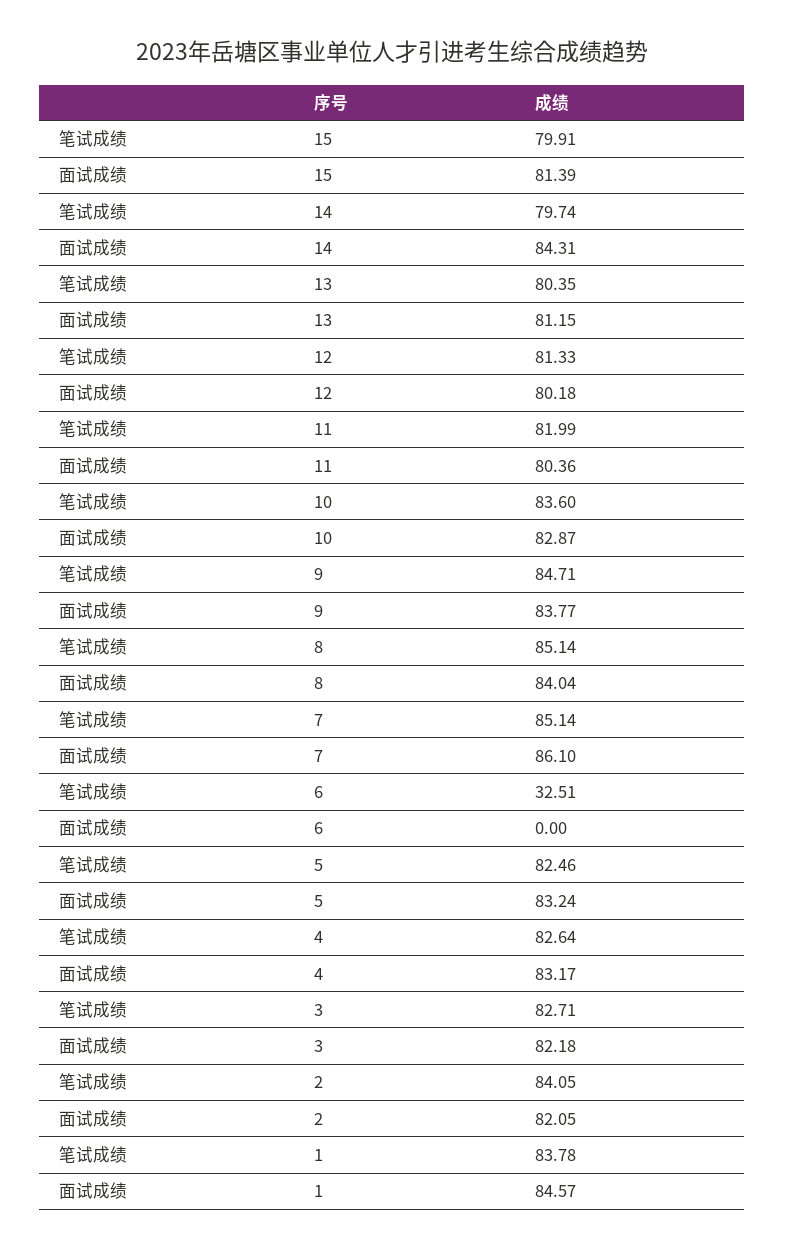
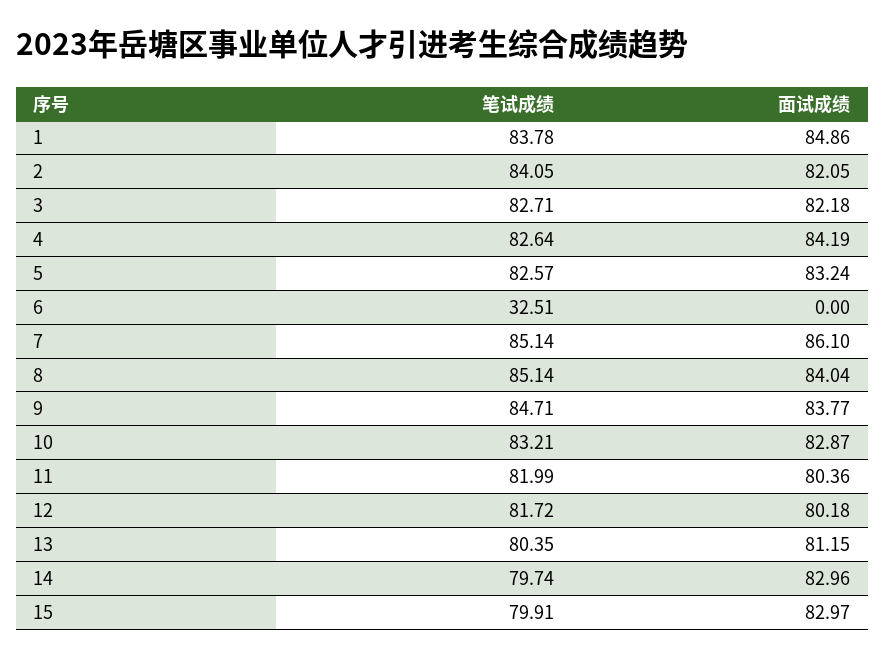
  {
    "笔试成绩": {
      "15": 79.91,
      "14": 79.74,
      "13": 80.35,
-     "12": 81.33,
+     "12": 81.72,
      "11": 81.99,
-     "10": 83.6,
+     "10": 83.21,
      "9": 84.71,
      "8": 85.14,
      "7": 85.14,
      "6": 32.51,
-     "5": 82.46,
+     "5": 82.57,
      "4": 82.64,
      "3": 82.71,
      "2": 84.05,
      "1": 83.78
    },
    "面试成绩": {
-     "15": 81.39,
+     "15": 82.97,
-     "14": 84.31,
+     "14": 82.96,
      "13": 81.15,
      "12": 80.18,
      "11": 80.36,
      "10": 82.87,
      "9": 83.77,
      "8": 84.04,
      "7": 86.1,
      "6": 0,
      "5": 83.24,
-     "4": 83.17,
+     "4": 84.19,
      "3": 82.18,
      "2": 82.05,
-     "1": 84.57
+     "1": 84.86
    }
  }

